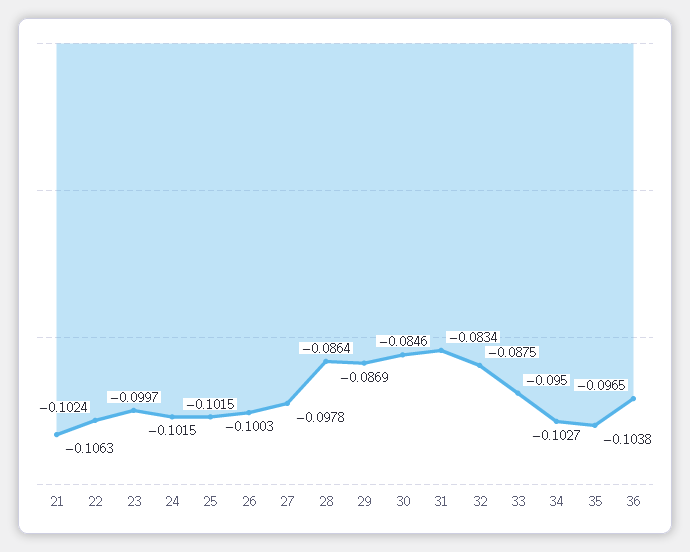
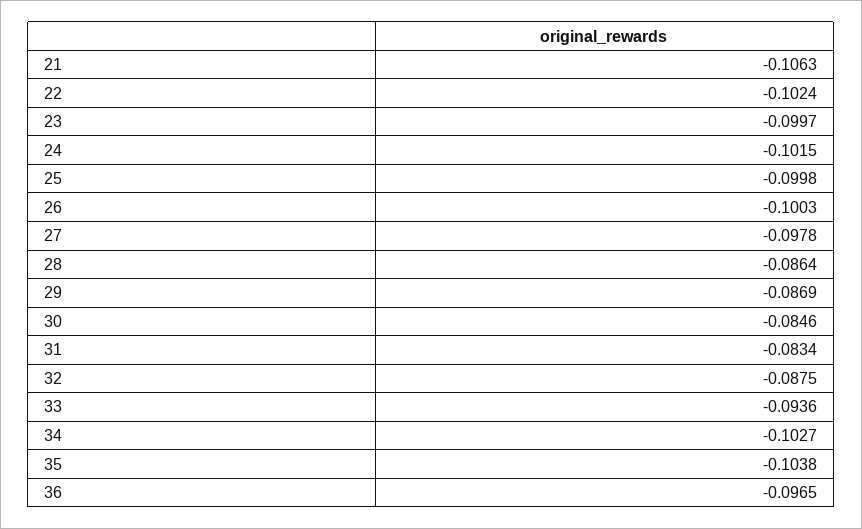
  {
    "21": -0.1063,
    "22": -0.1024,
    "23": -0.0997,
    "24": -0.1015,
-   "25": -0.1015,
+   "25": -0.0998,
    "26": -0.1003,
    "27": -0.0978,
    "28": -0.0864,
    "29": -0.0869,
    "30": -0.0846,
    "31": -0.0834,
    "32": -0.0875,
-   "33": -0.095,
+   "33": -0.0936,
    "34": -0.1027,
    "35": -0.1038,
    "36": -0.0965
  }

